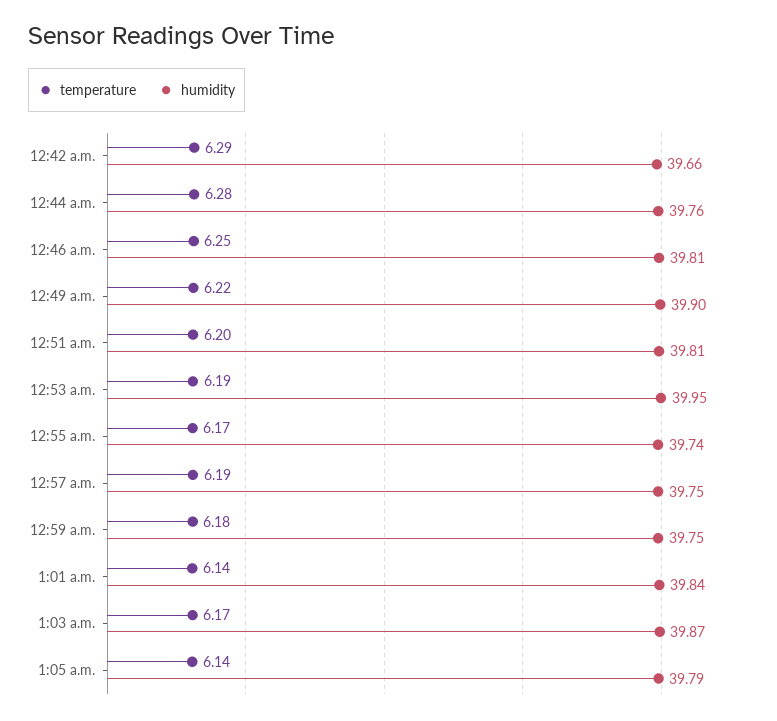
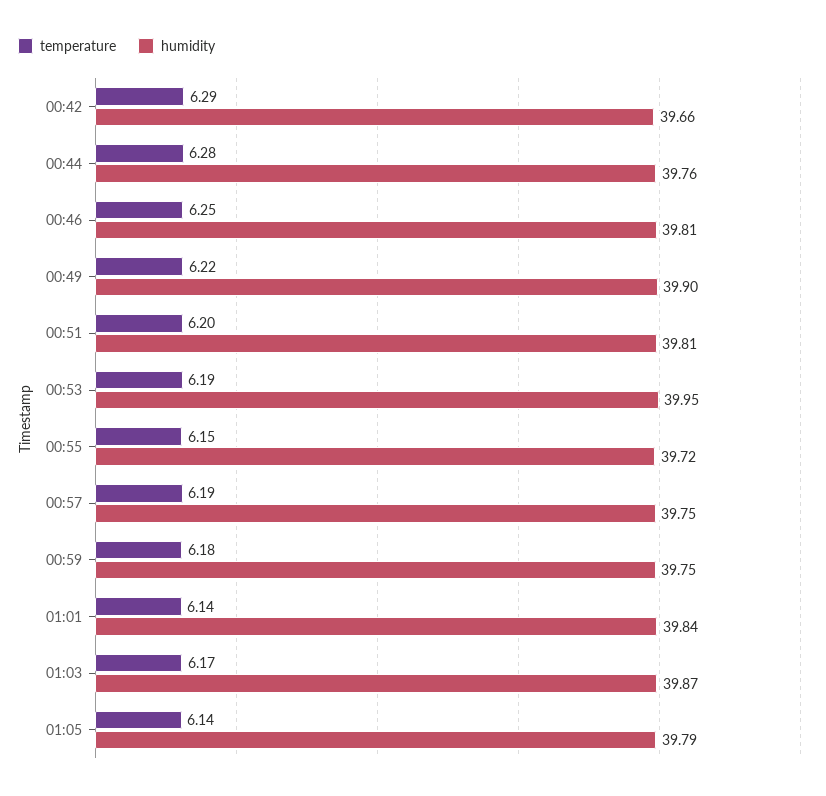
  {
    "temperature": {
      "12:42 a.m.": 6.29,
      "12:44 a.m.": 6.28,
      "12:46 a.m.": 6.25,
      "12:49 a.m.": 6.22,
      "12:51 a.m.": 6.2,
      "12:53 a.m.": 6.19,
-     "12:55 a.m.": 6.17,
+     "12:55 a.m.": 6.15,
      "12:57 a.m.": 6.19,
      "12:59 a.m.": 6.18,
      "1:01 a.m.": 6.14,
      "1:03 a.m.": 6.17,
      "1:05 a.m.": 6.14
    },
    "humidity": {
      "12:42 a.m.": 39.66,
      "12:44 a.m.": 39.76,
      "12:46 a.m.": 39.81,
      "12:49 a.m.": 39.9,
      "12:51 a.m.": 39.81,
      "12:53 a.m.": 39.95,
-     "12:55 a.m.": 39.74,
+     "12:55 a.m.": 39.72,
      "12:57 a.m.": 39.75,
      "12:59 a.m.": 39.75,
      "1:01 a.m.": 39.84,
      "1:03 a.m.": 39.87,
      "1:05 a.m.": 39.79
    }
  }

